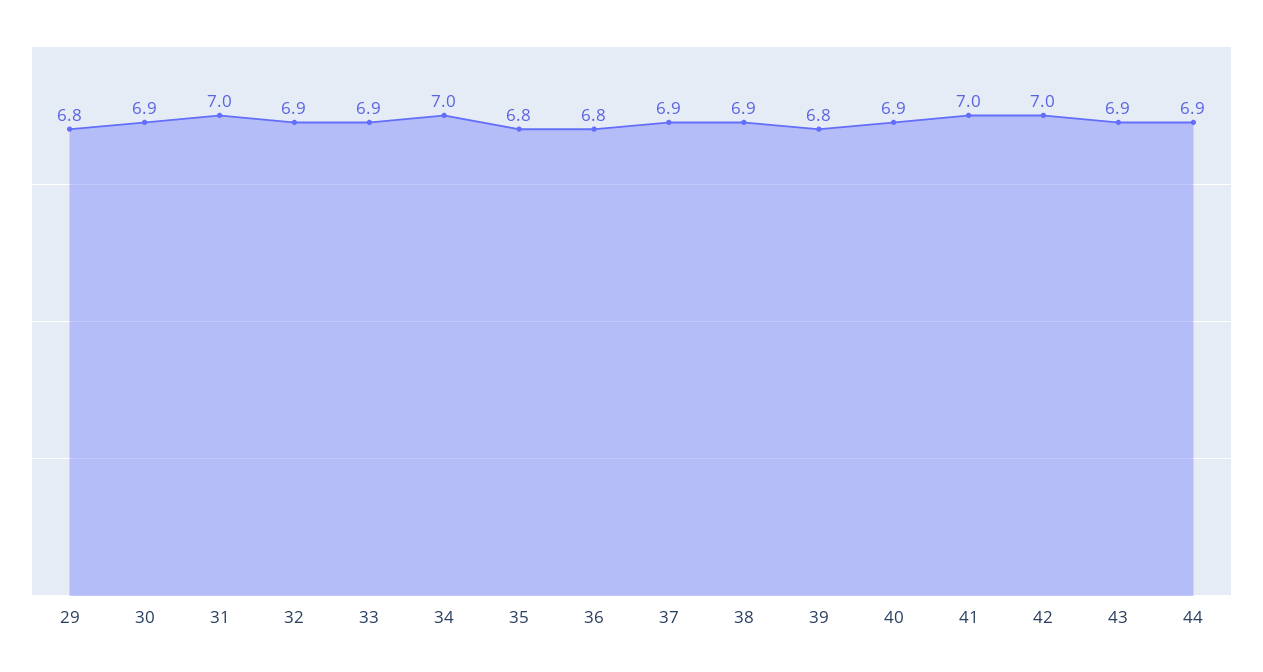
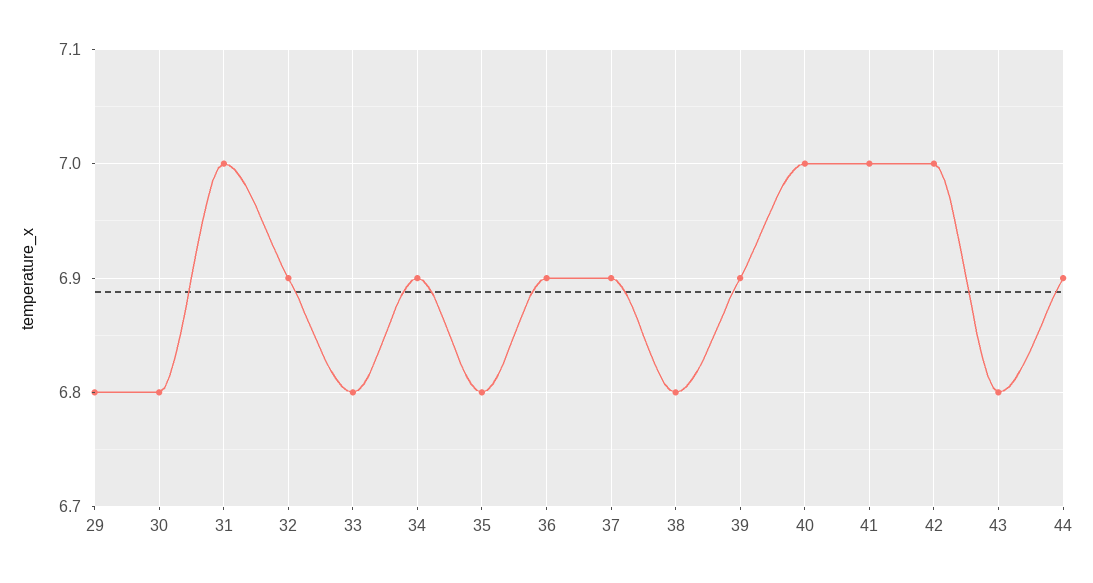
  {
    "29": 6.8,
-   "30": 6.9,
+   "30": 6.8,
    "31": 7,
    "32": 6.9,
-   "33": 6.9,
+   "33": 6.8,
-   "34": 7,
+   "34": 6.9,
    "35": 6.8,
-   "36": 6.8,
+   "36": 6.9,
    "37": 6.9,
-   "38": 6.9,
+   "38": 6.8,
-   "39": 6.8,
+   "39": 6.9,
-   "40": 6.9,
+   "40": 7,
    "41": 7,
    "42": 7,
-   "43": 6.9,
+   "43": 6.8,
    "44": 6.9
  }

